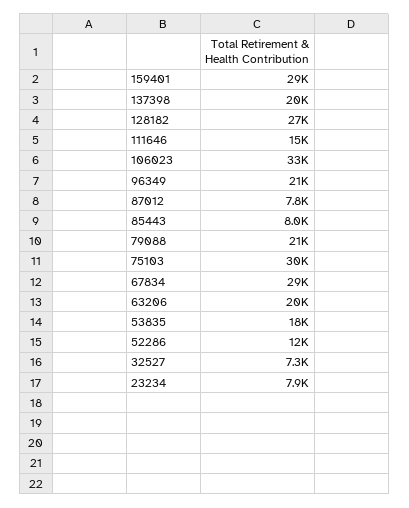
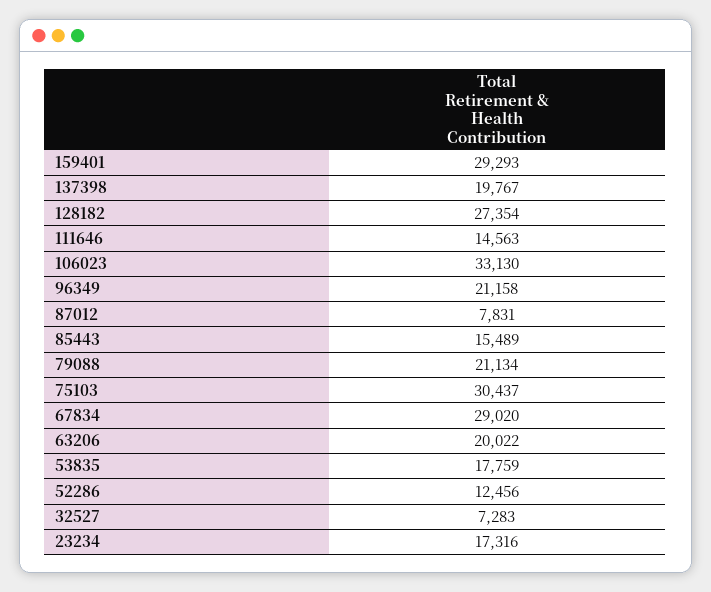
  {
    "159401": 29293,
    "137398": 19767,
    "128182": 27354,
    "111646": 14563,
    "106023": 33130,
    "96349": 21158,
    "87012": 7831,
-   "85443": 8000,
+   "85443": 15489,
    "79088": 21134,
    "75103": 30437,
    "67834": 29020,
    "63206": 20022,
    "53835": 17759,
    "52286": 12456,
    "32527": 7283,
-   "23234": 7900
+   "23234": 17316
  }

